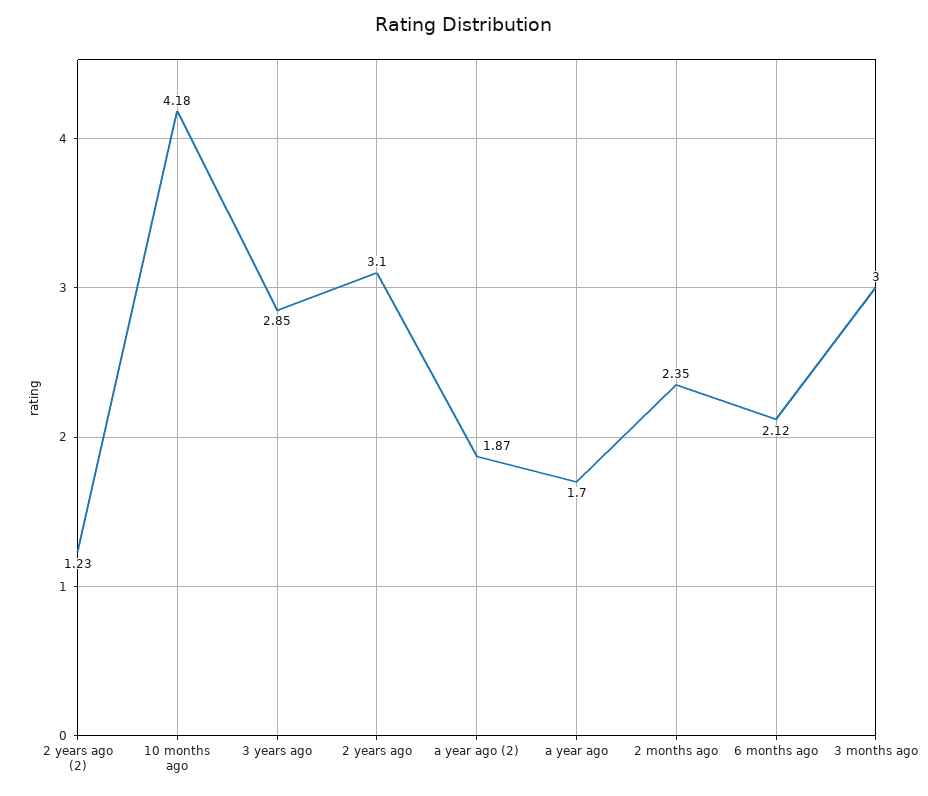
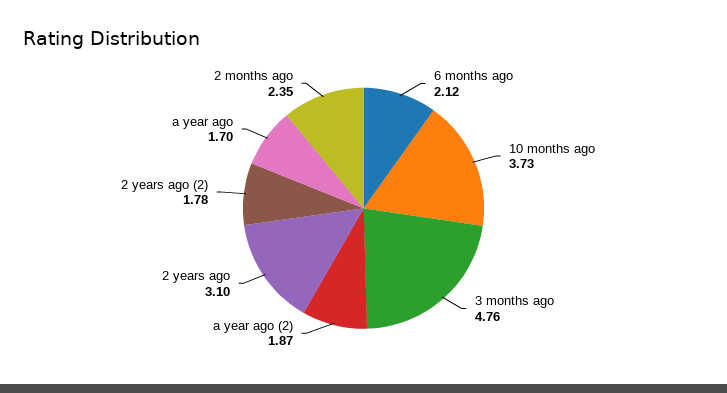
  {
-   "2 years ago (2)": 1.23,
+   "2 years ago (2)": 1.78,
-   "10 months ago": 4.18,
+   "10 months ago": 3.73,
-   "3 years ago": 2.85,
    "2 years ago": 3.1,
    "a year ago (2)": 1.87,
    "a year ago": 1.7,
    "2 months ago": 2.35,
    "6 months ago": 2.12,
-   "3 months ago": 3
+   "3 months ago": 4.76
  }

